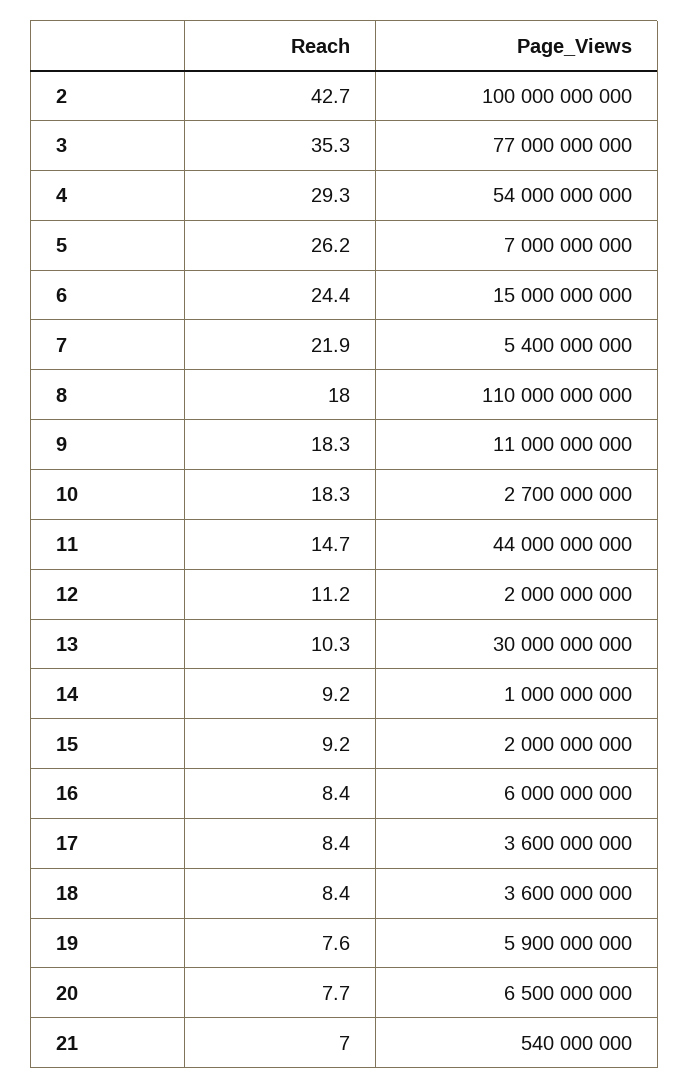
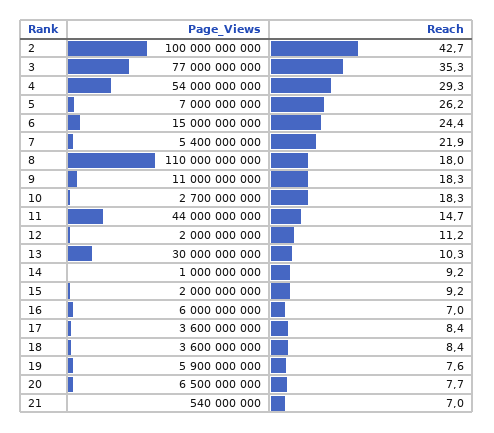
  {
    "Reach": {
      "2": 42.7,
      "3": 35.3,
      "4": 29.3,
      "5": 26.2,
      "6": 24.4,
      "7": 21.9,
      "8": 18,
      "9": 18.3,
      "10": 18.3,
      "11": 14.7,
      "12": 11.2,
      "13": 10.3,
      "14": 9.2,
      "15": 9.2,
-     "16": 8.4,
+     "16": 7,
      "17": 8.4,
      "18": 8.4,
      "19": 7.6,
      "20": 7.7,
      "21": 7
    },
    "Page_Views": {
      "2": 100000000000,
      "3": 77000000000,
      "4": 54000000000,
      "5": 7000000000,
      "6": 15000000000,
      "7": 5400000000,
      "8": 110000000000,
      "9": 11000000000,
      "10": 2700000000,
      "11": 44000000000,
      "12": 2000000000,
      "13": 30000000000,
      "14": 1000000000,
      "15": 2000000000,
      "16": 6000000000,
      "17": 3600000000,
      "18": 3600000000,
      "19": 5900000000,
      "20": 6500000000,
      "21": 540000000
    }
  }

